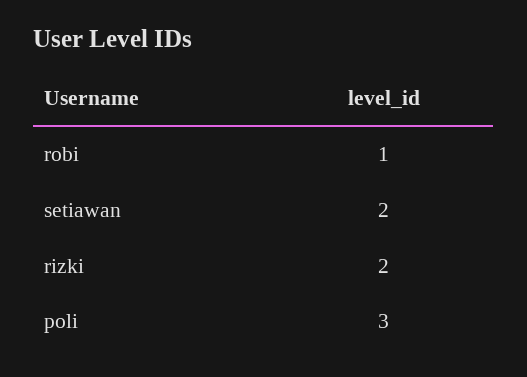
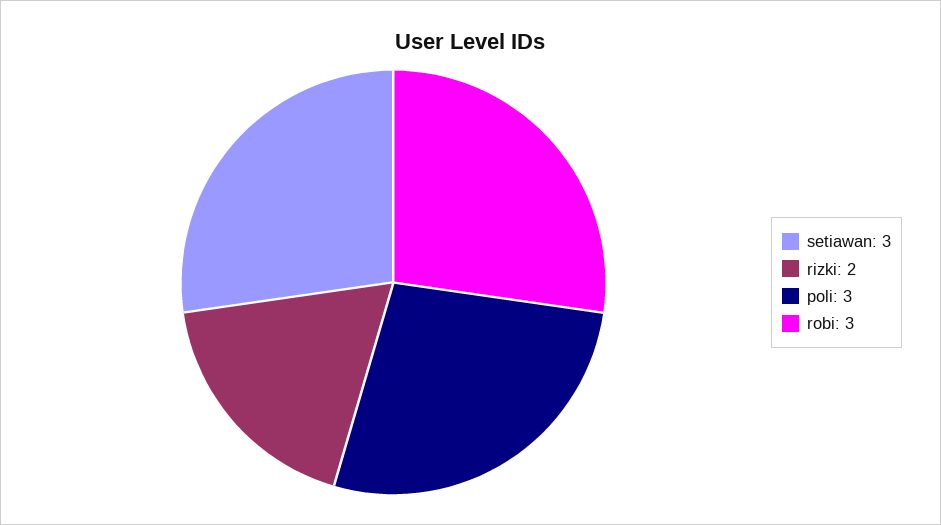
  {
-   "robi": 1,
+   "robi": 3,
-   "setiawan": 2,
+   "setiawan": 3,
    "rizki": 2,
    "poli": 3
  }

